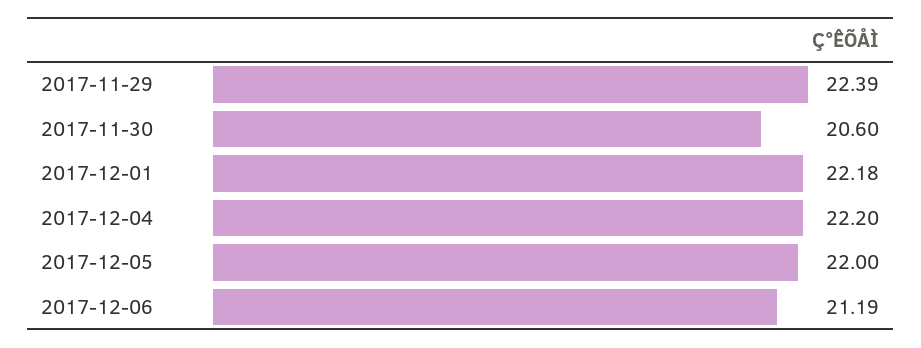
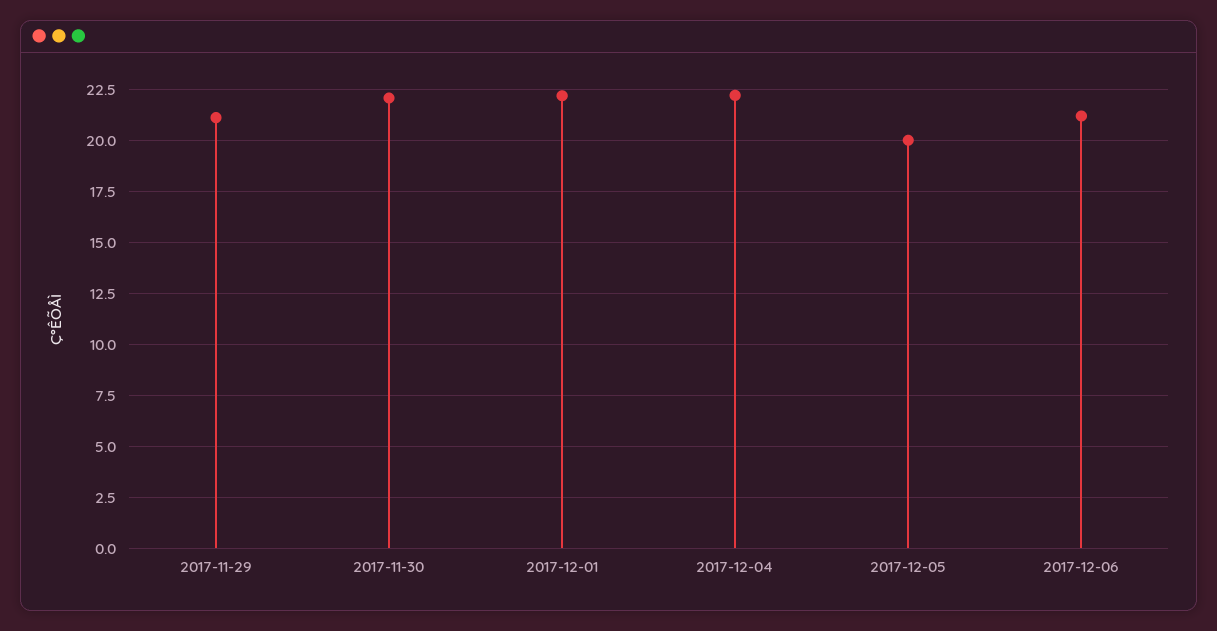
  {
-   "2017-11-29": 22.39,
+   "2017-11-29": 21,
-   "2017-11-30": 20.6,
+   "2017-11-30": 22,
    "2017-12-01": 22.18,
    "2017-12-04": 22.2,
-   "2017-12-05": 22,
+   "2017-12-05": 20,
    "2017-12-06": 21.19
  }

